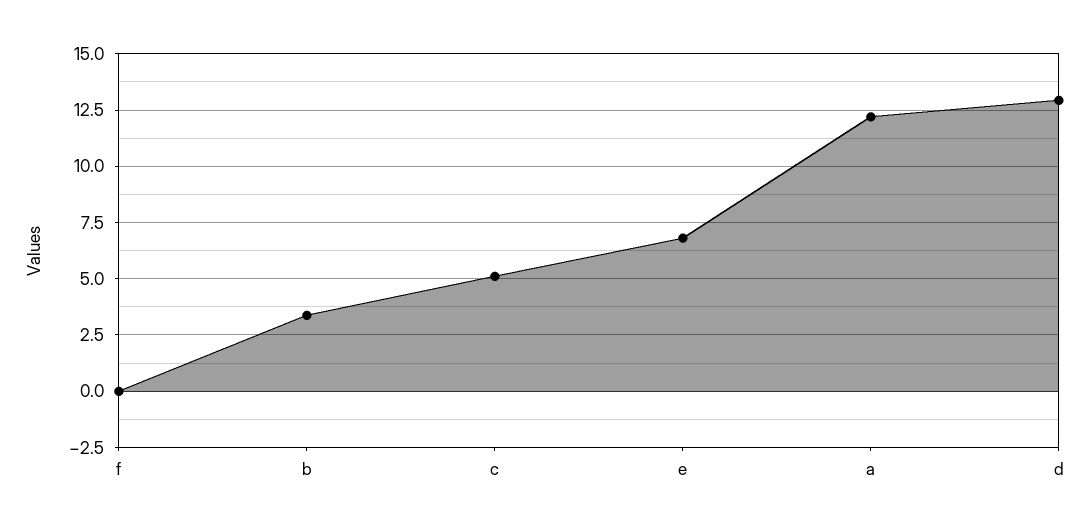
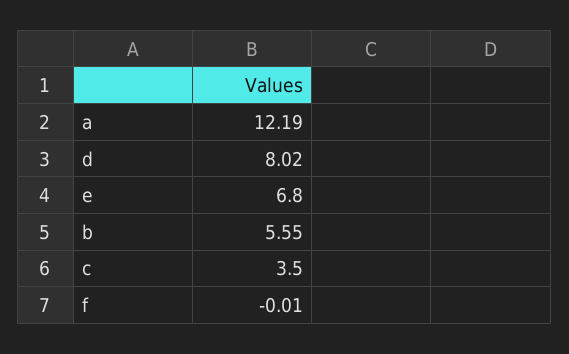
  {
    "f": -0.01,
-   "b": 3.5,
+   "b": 5.55,
-   "c": 5,
+   "c": 3.5,
    "e": 6.8,
    "a": 12.19,
-   "d": 13
+   "d": 8.02
  }

